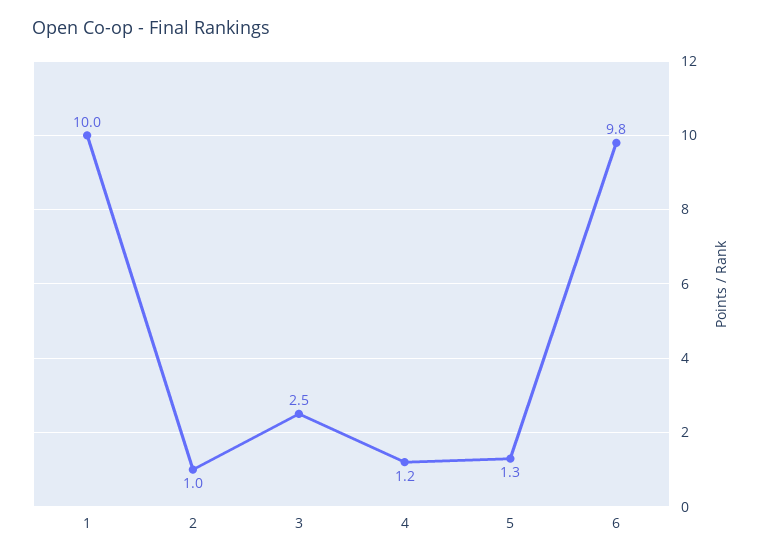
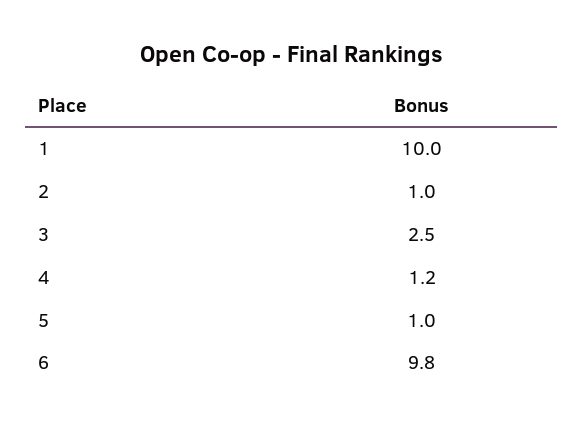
  {
    "1": 10,
    "2": 1,
    "3": 2.5,
    "4": 1.2,
-   "5": 1.3,
+   "5": 1,
    "6": 9.8
  }

